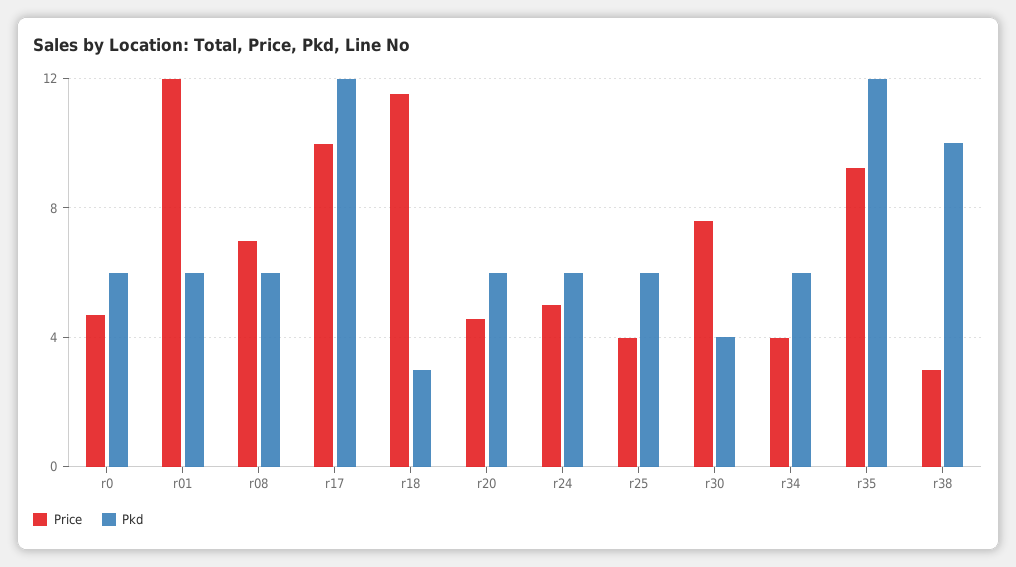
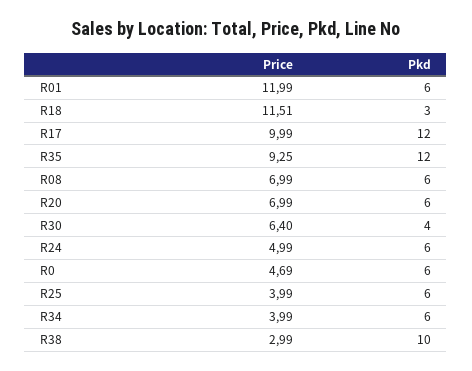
  {
    "Price": {
      "r0": 4.69,
      "r01": 11.99,
      "r08": 6.99,
      "r17": 9.99,
      "r18": 11.51,
-     "r20": 4.5,
+     "r20": 6.99,
      "r24": 4.99,
      "r25": 3.99,
-     "r30": 7.5,
+     "r30": 6.4,
      "r34": 3.99,
      "r35": 9.25,
      "r38": 2.99
    },
    "Pkd": {
      "r0": 6,
      "r01": 6,
      "r08": 6,
      "r17": 12,
      "r18": 3,
      "r20": 6,
      "r24": 6,
      "r25": 6,
      "r30": 4,
      "r34": 6,
      "r35": 12,
      "r38": 10
    }
  }

